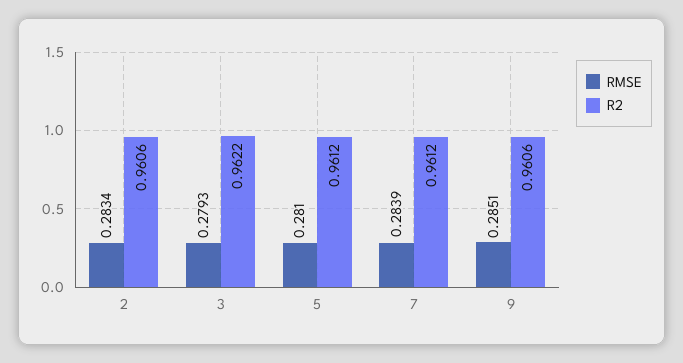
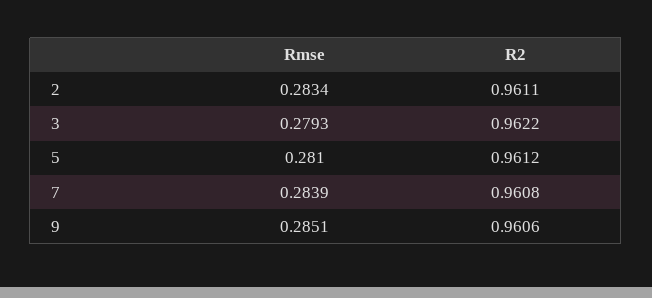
  {
    "RMSE": {
      "2": 0.2834,
      "3": 0.2793,
      "5": 0.281,
      "7": 0.2839,
      "9": 0.2851
    },
    "R2": {
-     "2": 0.9606,
+     "2": 0.9611,
      "3": 0.9622,
      "5": 0.9612,
-     "7": 0.9612,
+     "7": 0.9608,
      "9": 0.9606
    }
  }

